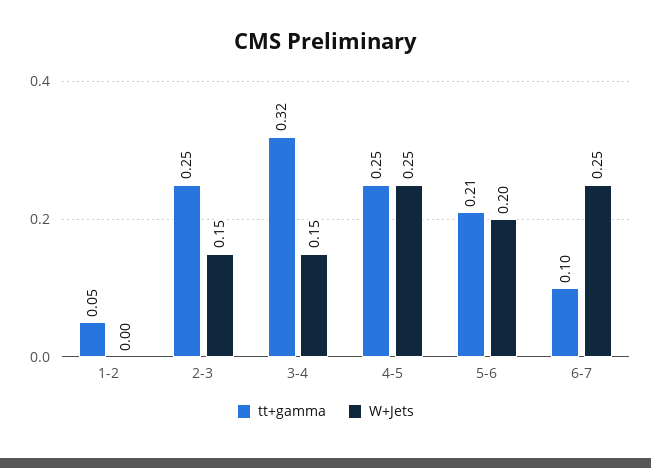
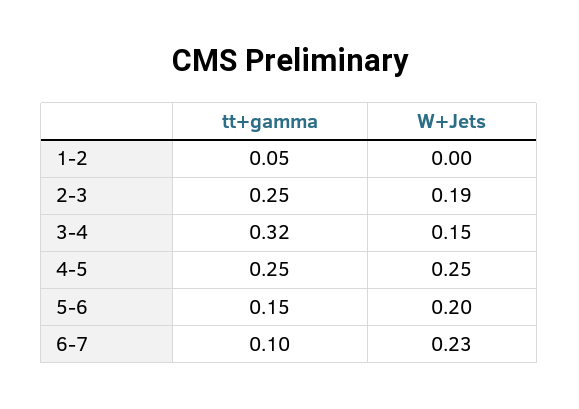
  {
    "tt+gamma": {
      "1-2": 0.05,
      "2-3": 0.25,
      "3-4": 0.32,
      "4-5": 0.25,
-     "5-6": 0.21,
+     "5-6": 0.15,
      "6-7": 0.1
    },
    "W+Jets": {
      "1-2": 0,
-     "2-3": 0.15,
+     "2-3": 0.19,
      "3-4": 0.15,
      "4-5": 0.25,
      "5-6": 0.2,
-     "6-7": 0.25
+     "6-7": 0.23
    }
  }

